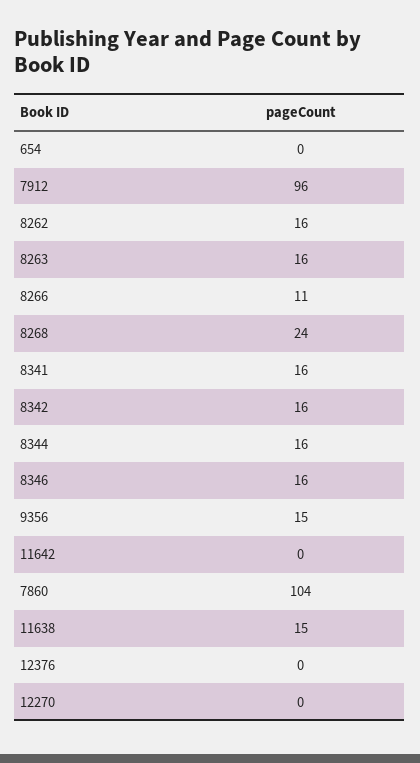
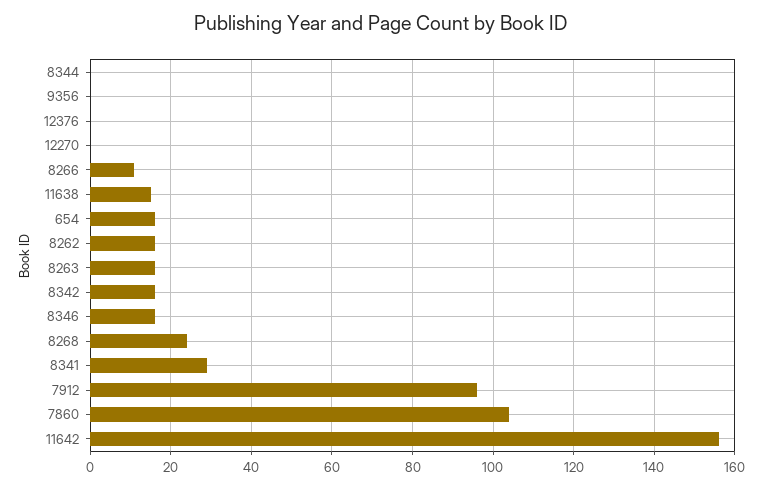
  {
-   "654": 0,
+   "654": 15,
    "7912": 96,
    "8262": 16,
    "8263": 16,
    "8266": 11,
    "8268": 24,
-   "8341": 16,
+   "8341": 30,
    "8342": 16,
-   "8344": 16,
+   "8344": 0,
    "8346": 16,
-   "9356": 15,
+   "9356": 0,
-   "11642": 0,
+   "11642": 155,
    "7860": 104,
    "11638": 15,
    "12376": 0,
    "12270": 0
  }

